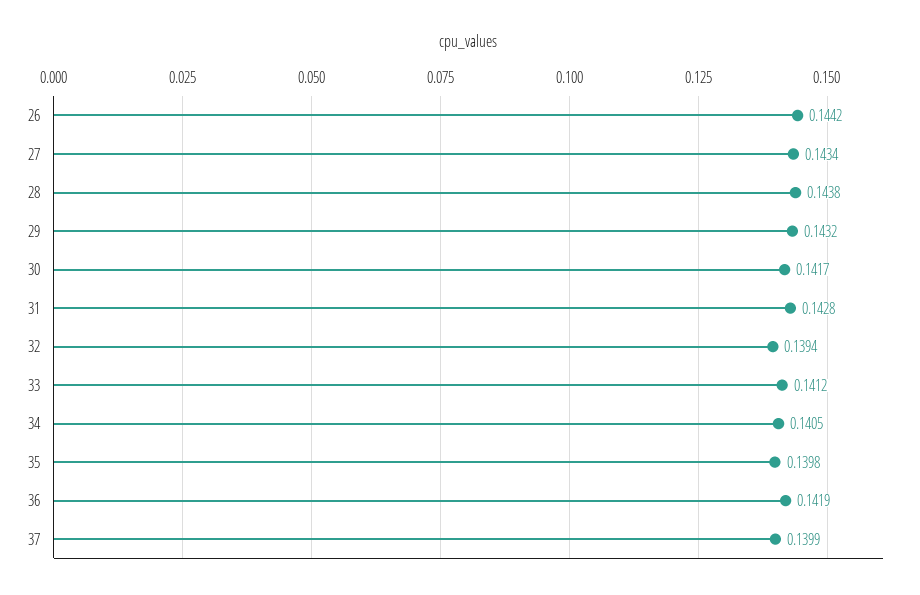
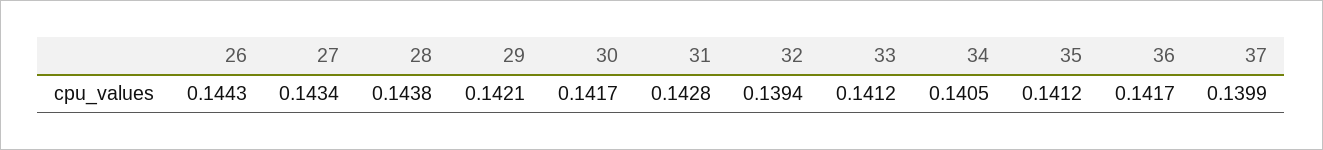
  {
-   "26": 0.1442,
+   "26": 0.1443,
    "27": 0.1434,
    "28": 0.1438,
-   "29": 0.1432,
+   "29": 0.1421,
    "30": 0.1417,
    "31": 0.1428,
    "32": 0.1394,
    "33": 0.1412,
    "34": 0.1405,
-   "35": 0.1398,
+   "35": 0.1412,
-   "36": 0.1419,
+   "36": 0.1417,
    "37": 0.1399
  }

